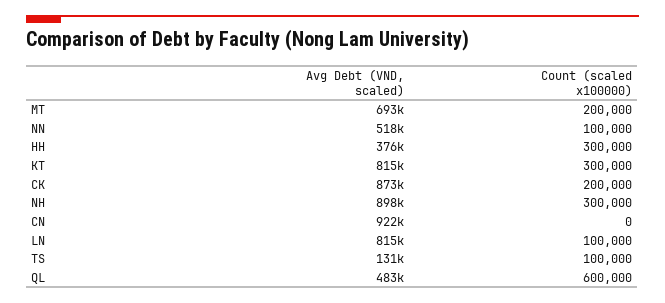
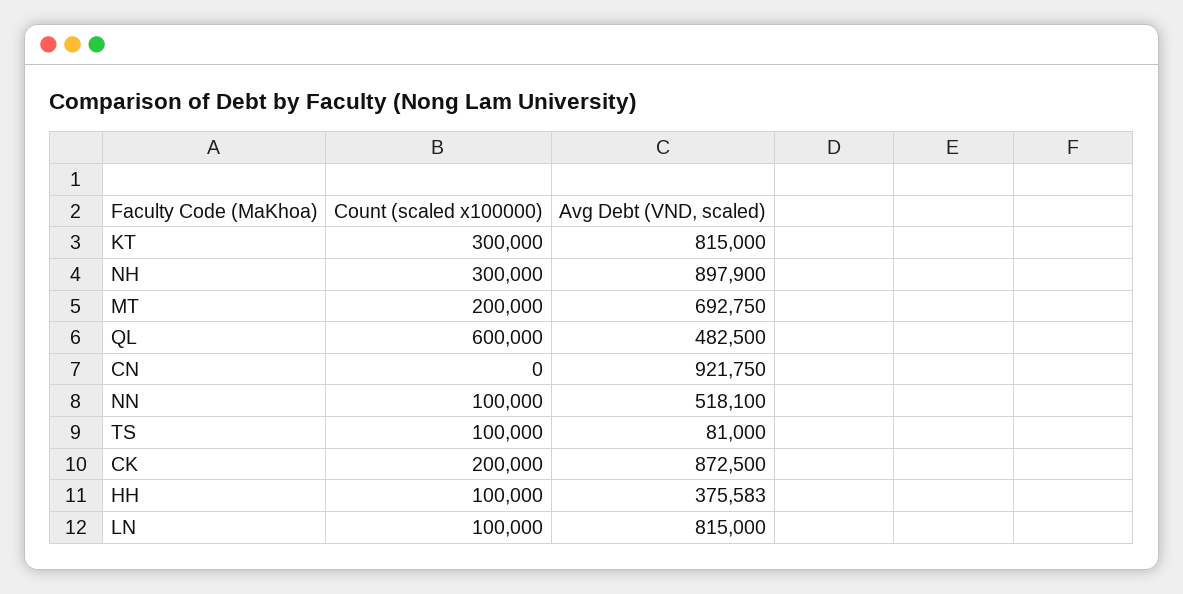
  {
    "Avg Debt (VND, scaled)": {
      "MT": 692750,
      "NN": 518100,
      "HH": 375583,
      "KT": 815000,
      "CK": 872500,
      "NH": 897900,
      "CN": 921750,
      "LN": 815000,
-     "TS": 131000,
+     "TS": 81000,
      "QL": 482500
    },
    "Count (scaled x100000)": {
      "MT": 200000,
      "NN": 100000,
-     "HH": 300000,
+     "HH": 100000,
      "KT": 300000,
      "CK": 200000,
      "NH": 300000,
      "CN": 0,
      "LN": 100000,
      "TS": 100000,
      "QL": 600000
    }
  }

